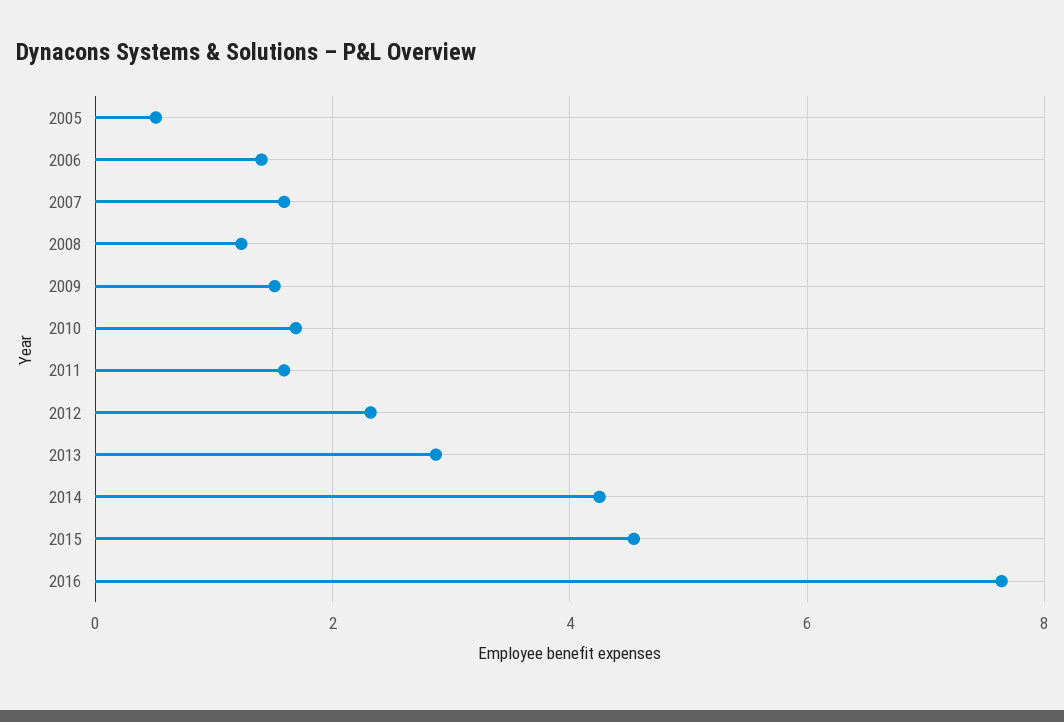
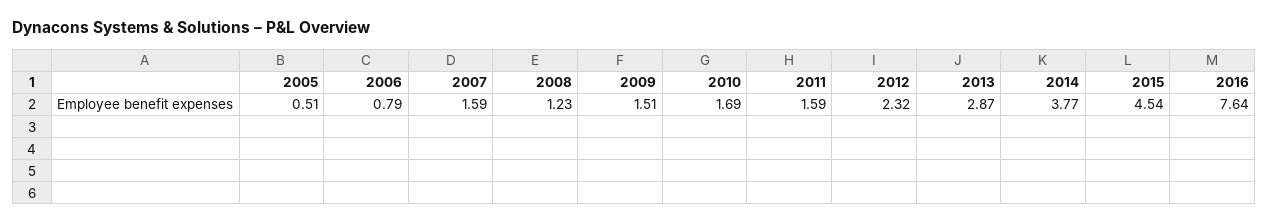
  {
    "2005": 0.51,
-   "2006": 1.4,
+   "2006": 0.79,
    "2007": 1.59,
    "2008": 1.23,
    "2009": 1.51,
    "2010": 1.69,
    "2011": 1.59,
    "2012": 2.32,
    "2013": 2.87,
-   "2014": 4.2,
+   "2014": 3.77,
    "2015": 4.54,
    "2016": 7.64
  }

